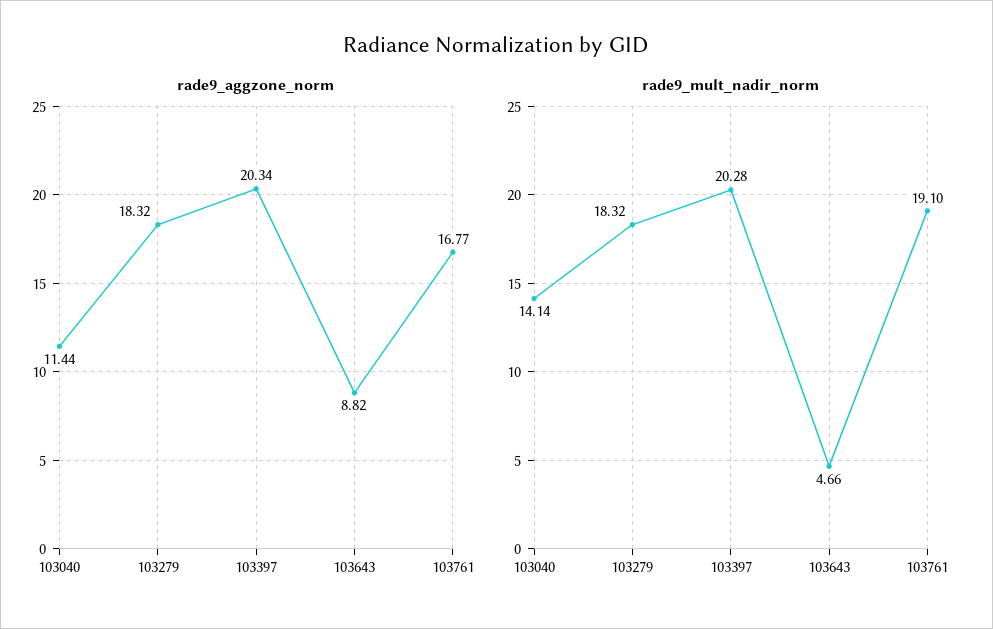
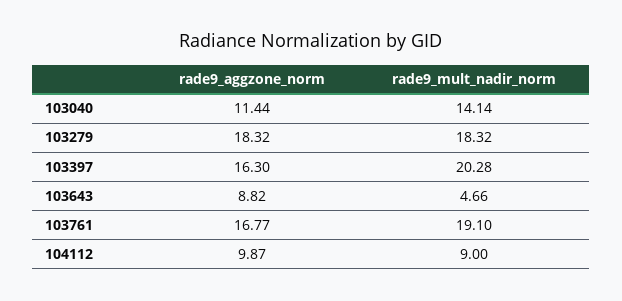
  {
    "rade9_aggzone_norm": {
      "103040": 11.44,
      "103279": 18.32,
-     "103397": 20.34,
+     "103397": 16.3,
      "103643": 8.82,
-     "103761": 16.77
+     "103761": 16.77,
+     "104112": 9.87
    },
    "rade9_mult_nadir_norm": {
      "103040": 14.14,
      "103279": 18.32,
      "103397": 20.28,
      "103643": 4.66,
-     "103761": 19.1
+     "103761": 19.1,
+     "104112": 9
    }
  }

